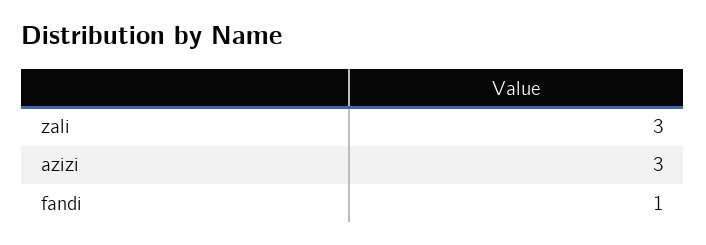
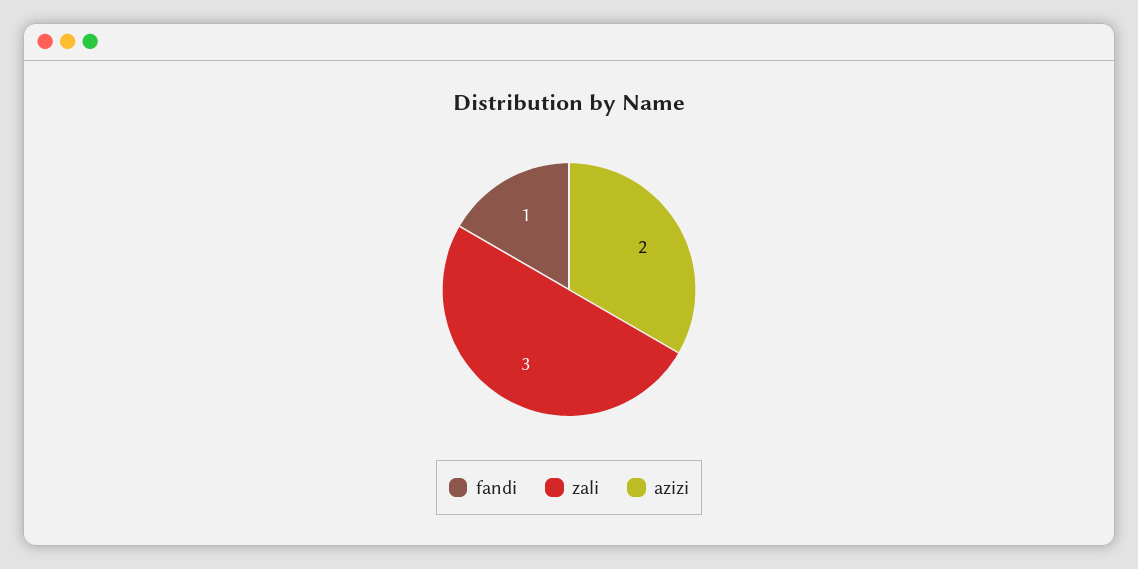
  {
    "zali": 3,
-   "azizi": 3,
+   "azizi": 2,
    "fandi": 1
  }

